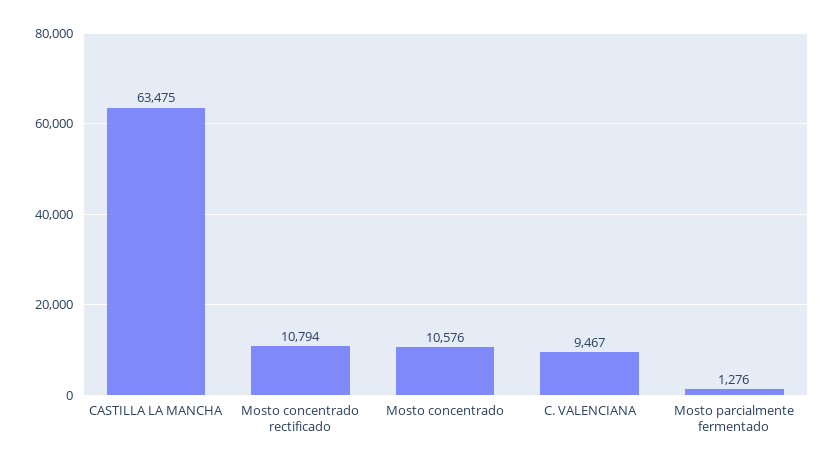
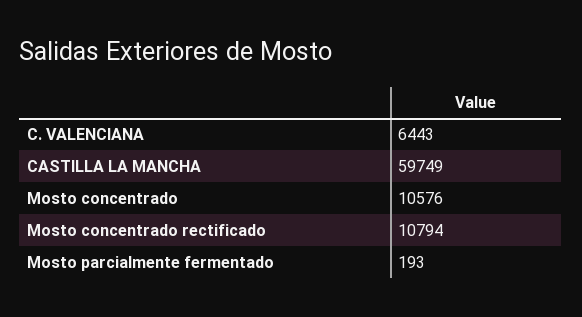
  {
-   "CASTILLA LA MANCHA": 63475,
+   "CASTILLA LA MANCHA": 59749,
    "Mosto concentrado rectificado": 10794,
    "Mosto concentrado": 10576,
-   "C. VALENCIANA": 9467,
+   "C. VALENCIANA": 6443,
-   "Mosto parcialmente fermentado": 1276
+   "Mosto parcialmente fermentado": 193
  }

